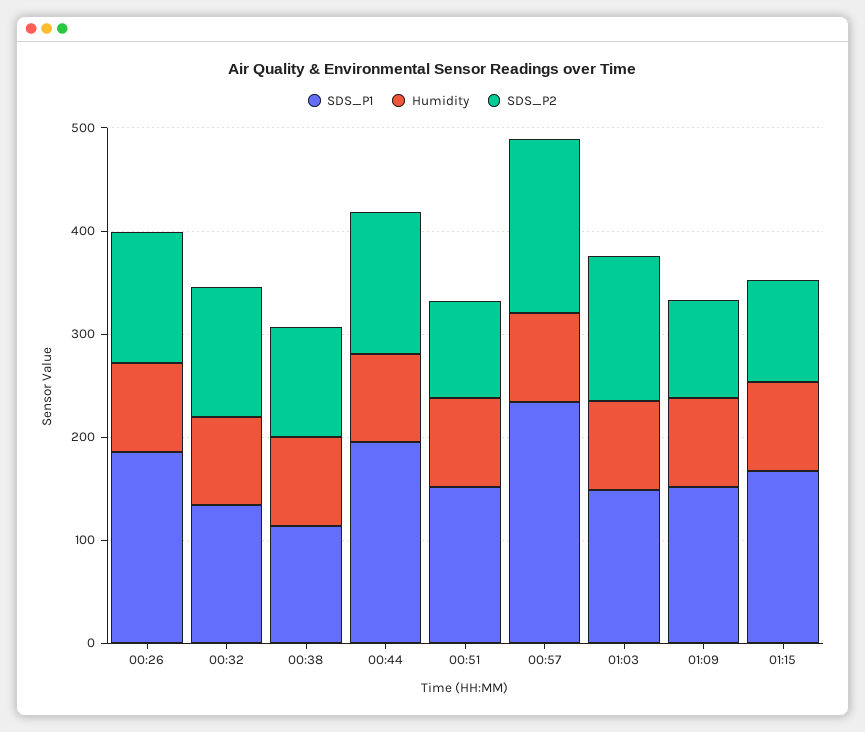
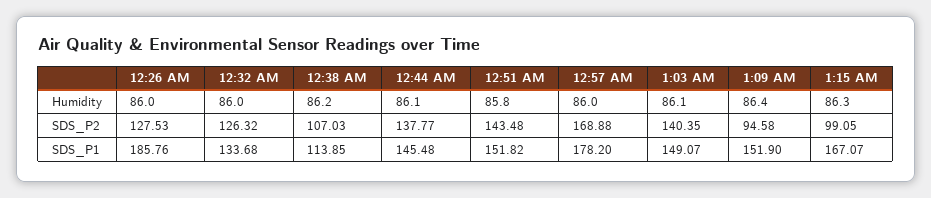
  {
    "SDS_P1": {
      "00:26": 185.76,
      "00:32": 133.68,
      "00:38": 113.85,
-     "00:44": 200,
+     "00:44": 145.48,
      "00:51": 151.82,
-     "00:57": 240,
+     "00:57": 178.2,
      "01:03": 149.07,
      "01:09": 151.9,
      "01:15": 167.07
    },
    "Humidity": {
      "00:26": 86,
      "00:32": 86,
      "00:38": 86.2,
      "00:44": 86.1,
      "00:51": 85.8,
      "00:57": 86,
      "01:03": 86.1,
      "01:09": 86.4,
      "01:15": 86.3
    },
    "SDS_P2": {
      "00:26": 127.53,
      "00:32": 126.32,
      "00:38": 107.03,
      "00:44": 137.77,
-     "00:51": 100,
+     "00:51": 143.48,
      "00:57": 168.88,
      "01:03": 140.35,
      "01:09": 94.58,
      "01:15": 99.05
    }
  }

